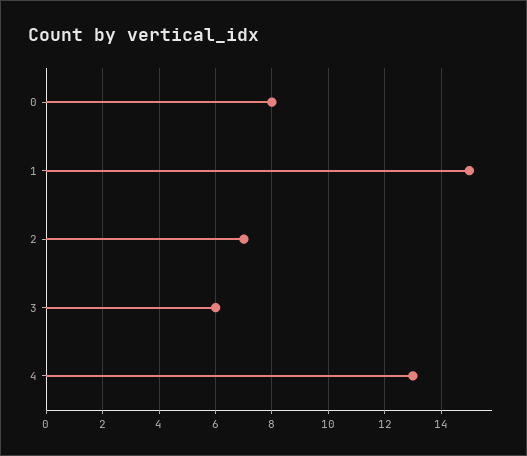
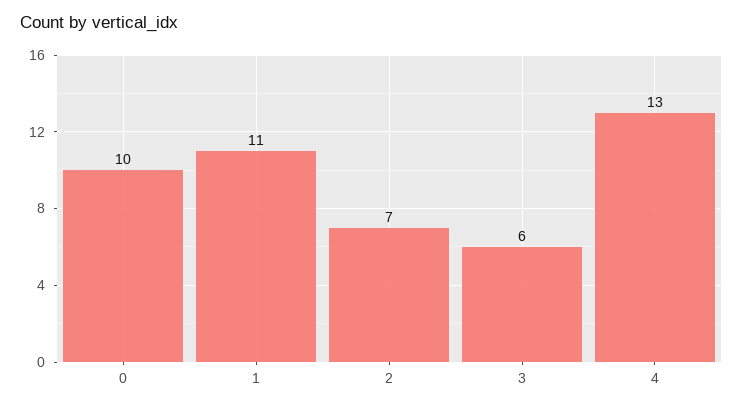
  {
-   "0": 8,
+   "0": 10,
-   "1": 15,
+   "1": 11,
    "2": 7,
    "3": 6,
    "4": 13
  }

